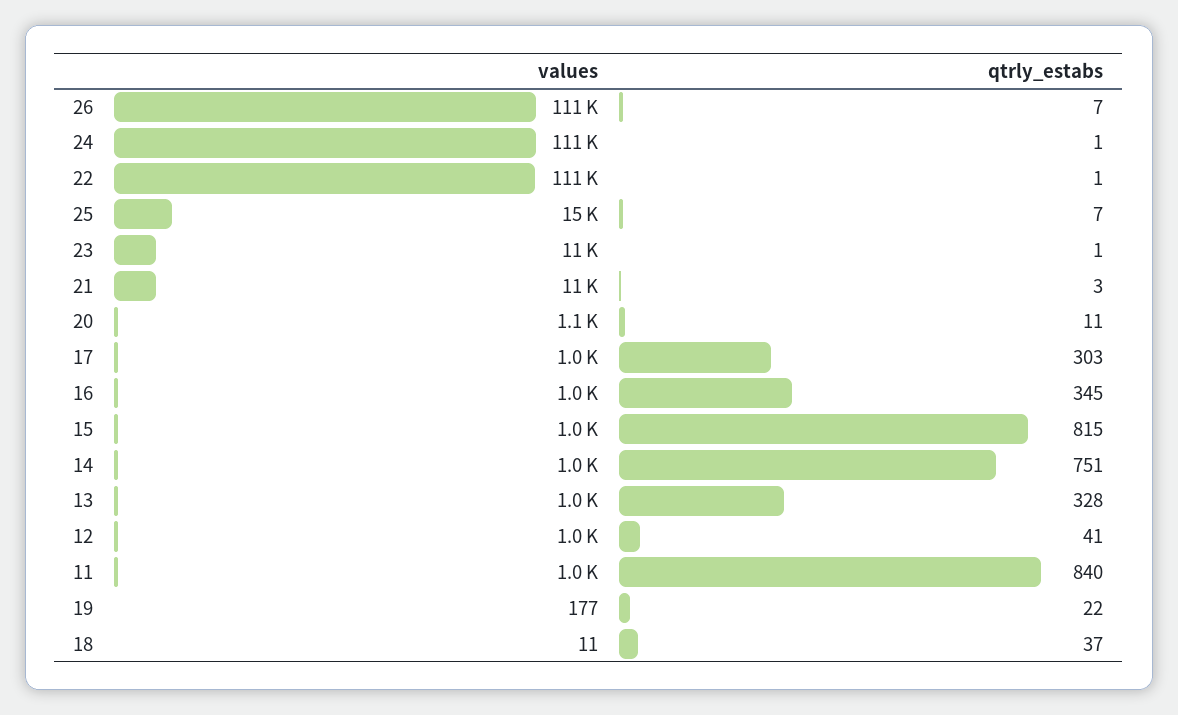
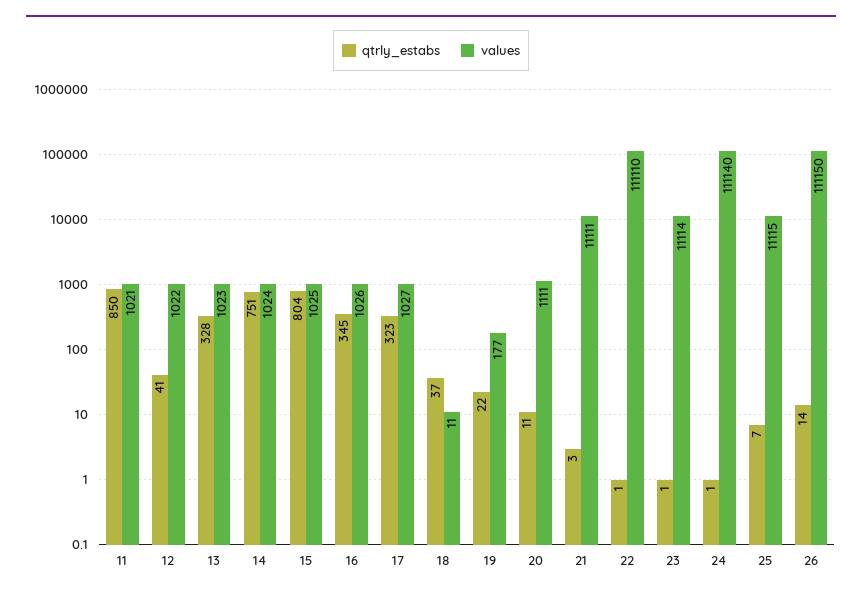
  {
    "values": {
      "26": 111150,
      "24": 111140,
      "22": 111110,
-     "25": 15000,
+     "25": 11115,
      "23": 11114,
      "21": 11111,
      "20": 1111,
      "17": 1027,
      "16": 1026,
      "15": 1025,
      "14": 1024,
      "13": 1023,
      "12": 1022,
      "11": 1021,
      "19": 177,
      "18": 11
    },
    "qtrly_estabs": {
-     "26": 7,
+     "26": 14,
      "24": 1,
      "22": 1,
      "25": 7,
      "23": 1,
      "21": 3,
      "20": 11,
-     "17": 303,
+     "17": 323,
      "16": 345,
-     "15": 815,
+     "15": 804,
      "14": 751,
      "13": 328,
      "12": 41,
-     "11": 840,
+     "11": 850,
      "19": 22,
      "18": 37
    }
  }

